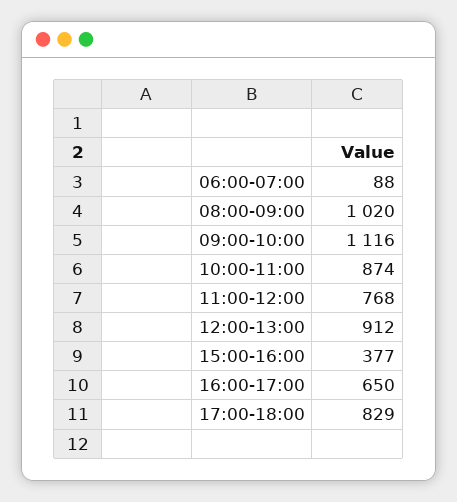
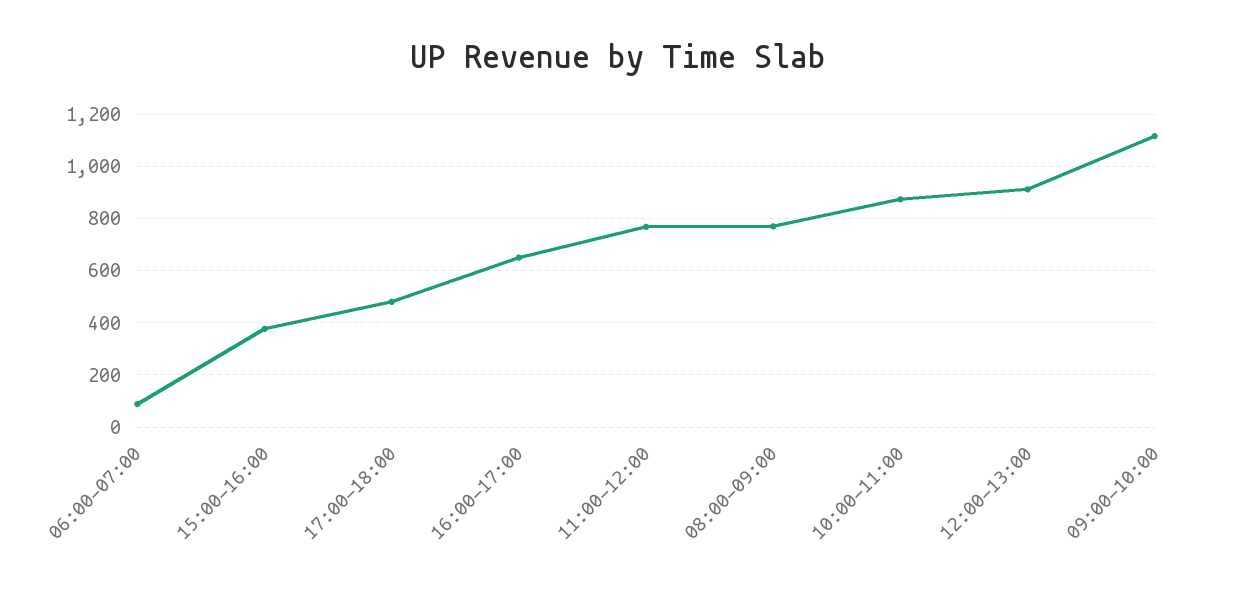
  {
    "06:00-07:00": 88,
-   "08:00-09:00": 1020,
+   "08:00-09:00": 775,
    "09:00-10:00": 1116,
    "10:00-11:00": 874,
    "11:00-12:00": 768,
    "12:00-13:00": 912,
    "15:00-16:00": 377,
    "16:00-17:00": 650,
-   "17:00-18:00": 829
+   "17:00-18:00": 475
  }

